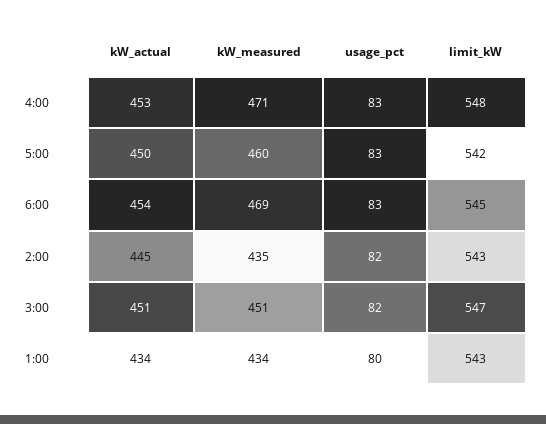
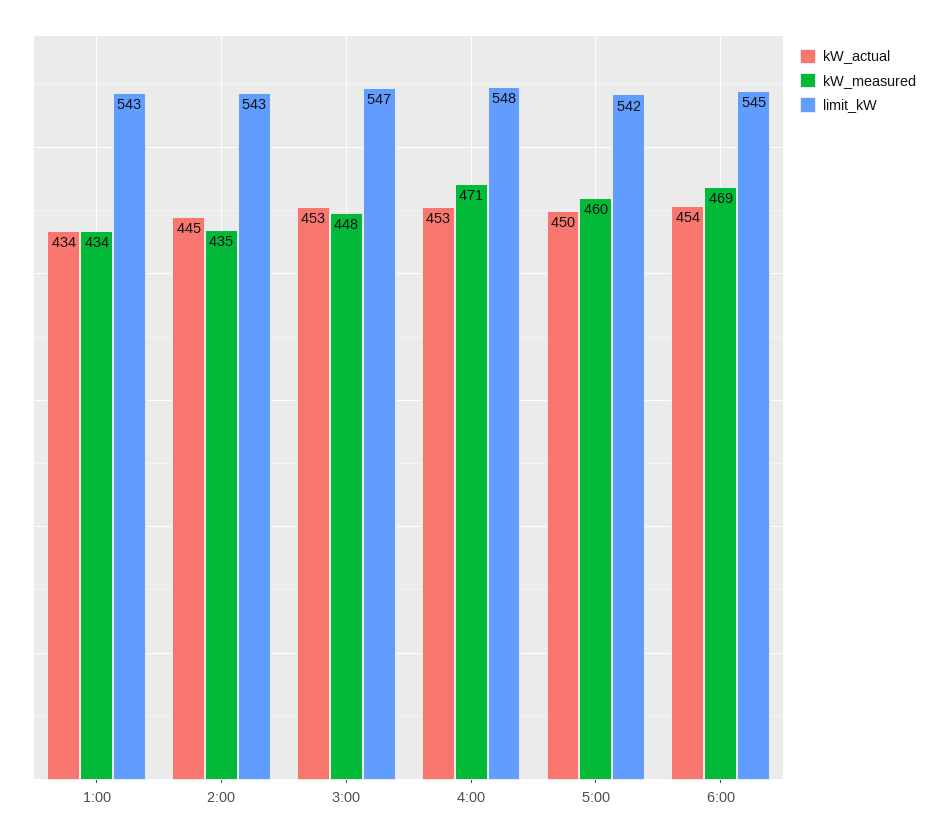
  {
    "kW_actual": {
      "4:00": 453,
      "5:00": 450,
      "6:00": 454,
      "2:00": 445,
-     "3:00": 451,
+     "3:00": 453,
      "1:00": 434
    },
    "kW_measured": {
      "4:00": 471,
      "5:00": 460,
      "6:00": 469,
      "2:00": 435,
-     "3:00": 451,
+     "3:00": 448,
      "1:00": 434
    },
-   "usage_pct": {
-     "4:00": 83,
-     "5:00": 83,
-     "6:00": 83,
-     "2:00": 82,
-     "3:00": 82,
-     "1:00": 80
-   },
    "limit_kW": {
      "4:00": 548,
      "5:00": 542,
      "6:00": 545,
      "2:00": 543,
      "3:00": 547,
      "1:00": 543
    }
  }

